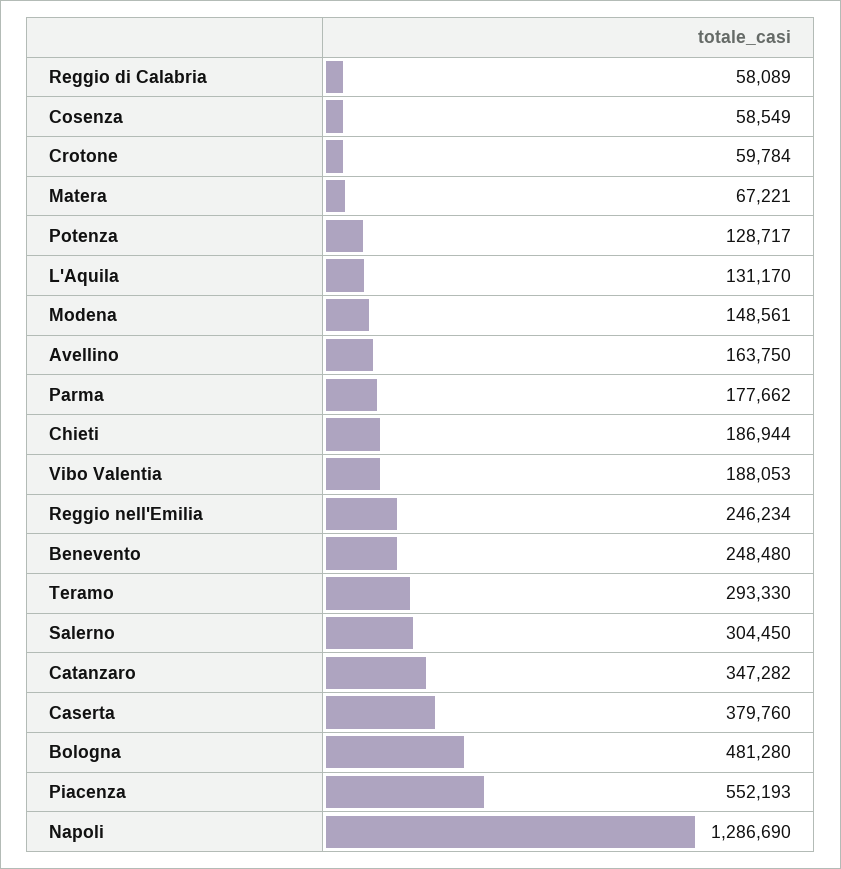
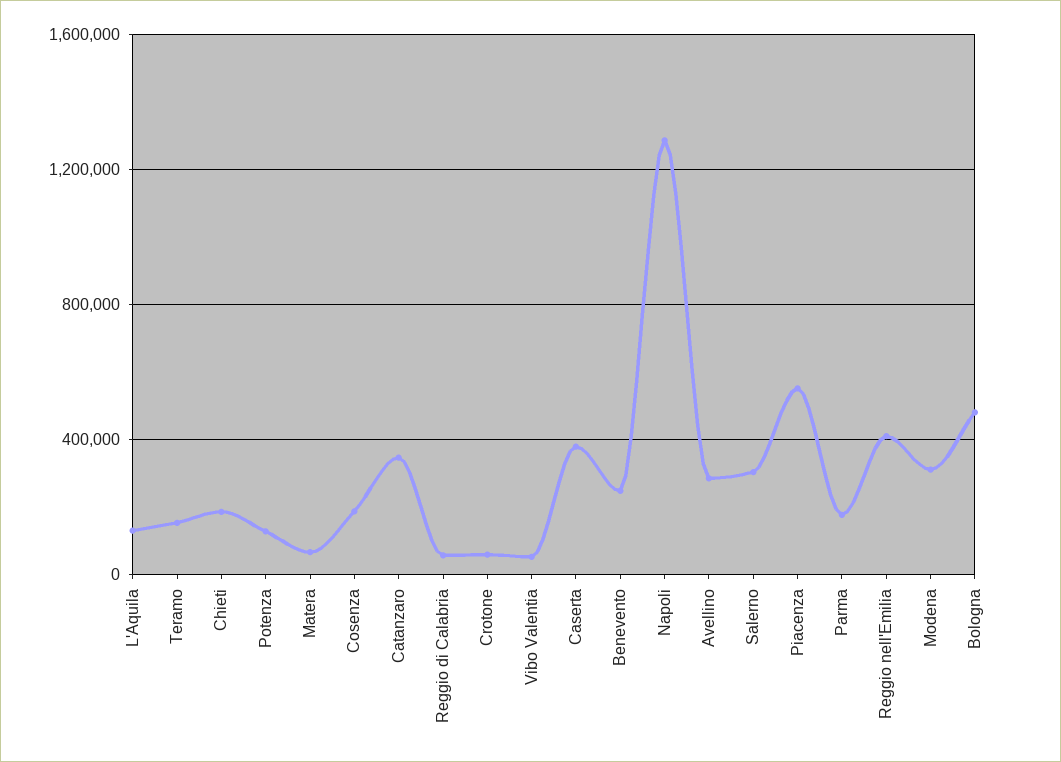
  {
    "Reggio di Calabria": 58089,
-   "Cosenza": 58549,
+   "Cosenza": 200000,
    "Crotone": 59784,
    "Matera": 67221,
    "Potenza": 128717,
    "L'Aquila": 131170,
-   "Modena": 148561,
+   "Modena": 300000,
-   "Avellino": 163750,
+   "Avellino": 300000,
    "Parma": 177662,
    "Chieti": 186944,
-   "Vibo Valentia": 188053,
+   "Vibo Valentia": 50000,
-   "Reggio nell'Emilia": 246234,
+   "Reggio nell'Emilia": 400000,
    "Benevento": 248480,
-   "Teramo": 293330,
+   "Teramo": 150000,
    "Salerno": 304450,
    "Catanzaro": 347282,
    "Caserta": 379760,
    "Bologna": 481280,
    "Piacenza": 552193,
    "Napoli": 1286690
  }

